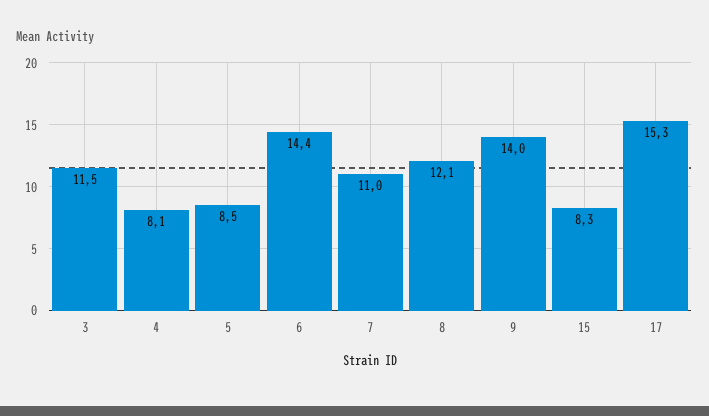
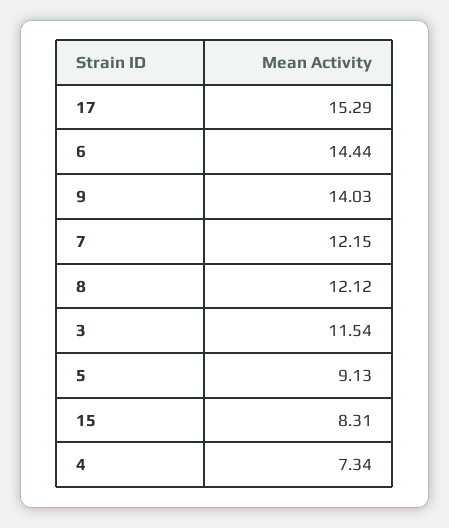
  {
    "3": 11.54,
-   "4": 8.1,
+   "4": 7.34,
-   "5": 8.5,
+   "5": 9.13,
    "6": 14.44,
-   "7": 11,
+   "7": 12.15,
    "8": 12.12,
    "9": 14.03,
    "15": 8.31,
    "17": 15.29
  }

